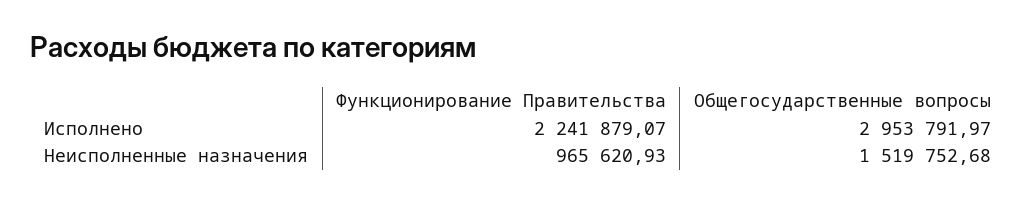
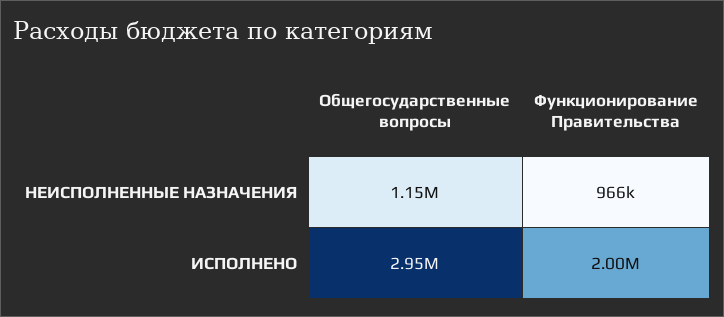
  {
    "Функционирование Правительства": {
-     "Исполнено": 2241879.07,
+     "Исполнено": 2000000,
      "Неисполненные назначения": 965620.93
    },
    "Общегосударственные вопросы": {
      "Исполнено": 2953791.97,
-     "Неисполненные назначения": 1519752.68
+     "Неисполненные назначения": 1150000
    }
  }

